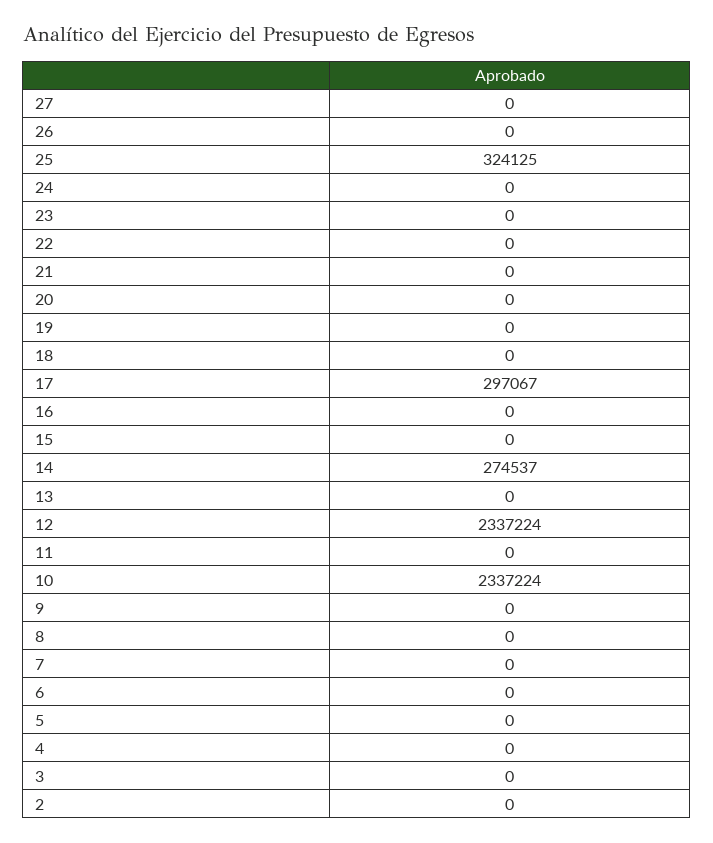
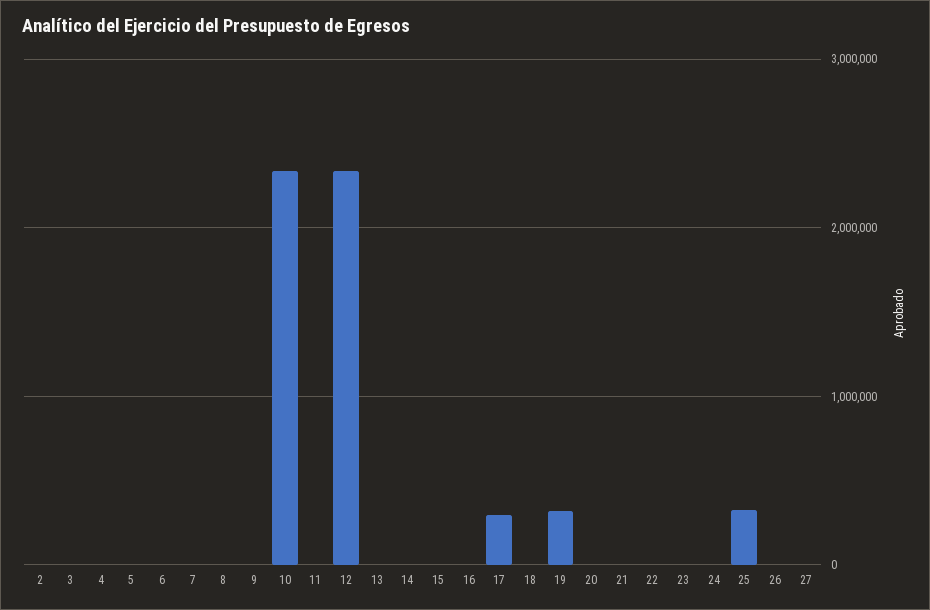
  {
    "27": 0,
    "26": 0,
    "25": 324125,
    "24": 0,
    "23": 0,
    "22": 0,
    "21": 0,
    "20": 0,
-   "19": 0,
+   "19": 300000,
    "18": 0,
    "17": 297067,
    "16": 0,
    "15": 0,
-   "14": 274537,
+   "14": 0,
    "13": 0,
    "12": 2337224,
    "11": 0,
    "10": 2337224,
    "9": 0,
    "8": 0,
    "7": 0,
    "6": 0,
    "5": 0,
    "4": 0,
    "3": 0,
    "2": 0
  }

